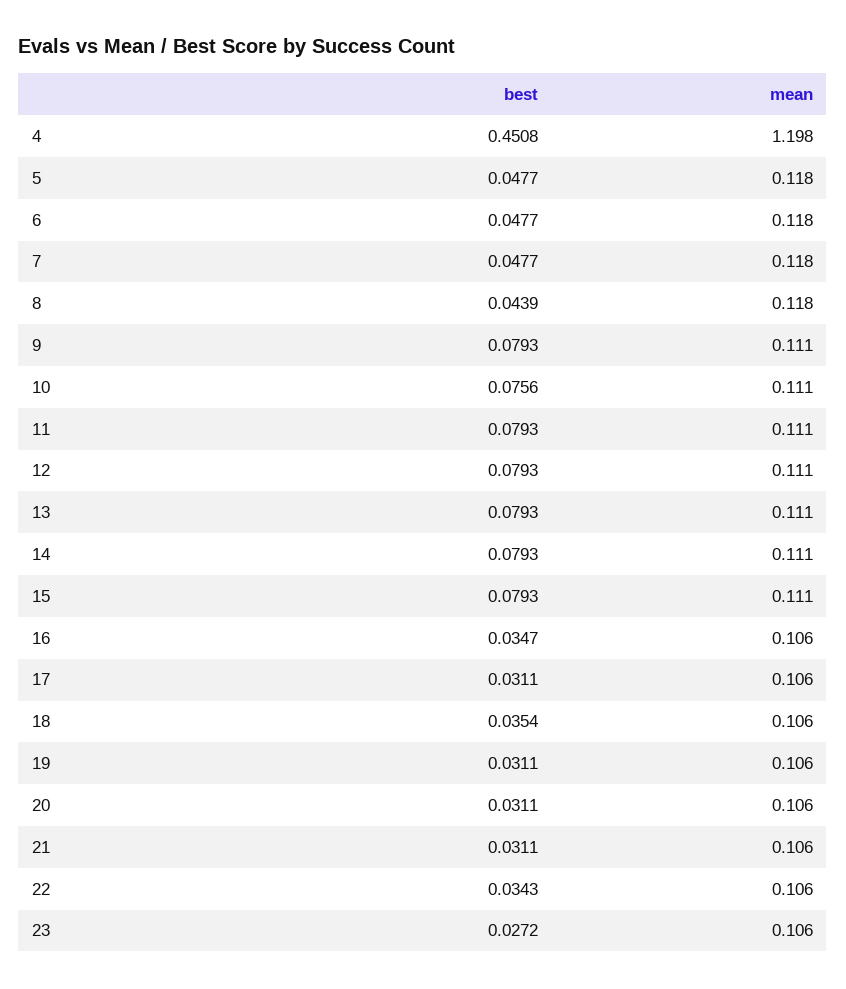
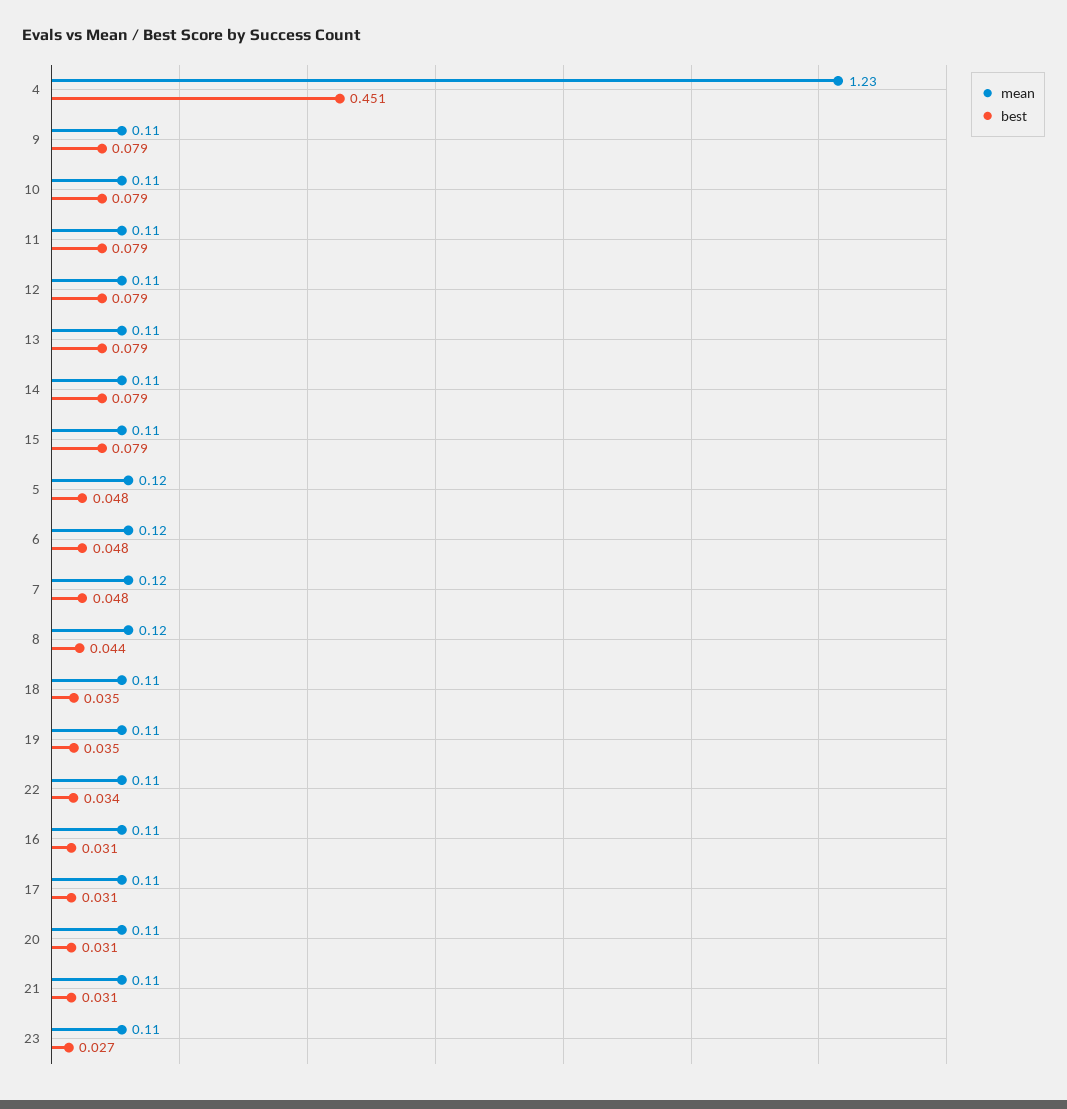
  {
    "best": {
      "4": 0.4508,
      "5": 0.0477,
      "6": 0.0477,
      "7": 0.0477,
      "8": 0.0439,
      "9": 0.0793,
-     "10": 0.0756,
+     "10": 0.079,
      "11": 0.0793,
      "12": 0.0793,
      "13": 0.0793,
      "14": 0.0793,
      "15": 0.0793,
-     "16": 0.0347,
+     "16": 0.031,
      "17": 0.0311,
      "18": 0.0354,
-     "19": 0.0311,
+     "19": 0.035,
      "20": 0.0311,
      "21": 0.0311,
      "22": 0.0343,
      "23": 0.0272
    },
    "mean": {
-     "4": 1.198,
+     "4": 1.23,
      "5": 0.118,
      "6": 0.118,
      "7": 0.118,
      "8": 0.118,
      "9": 0.111,
      "10": 0.111,
      "11": 0.111,
      "12": 0.111,
      "13": 0.111,
      "14": 0.111,
      "15": 0.111,
      "16": 0.106,
      "17": 0.106,
      "18": 0.106,
      "19": 0.106,
      "20": 0.106,
      "21": 0.106,
      "22": 0.106,
      "23": 0.106
    }
  }

